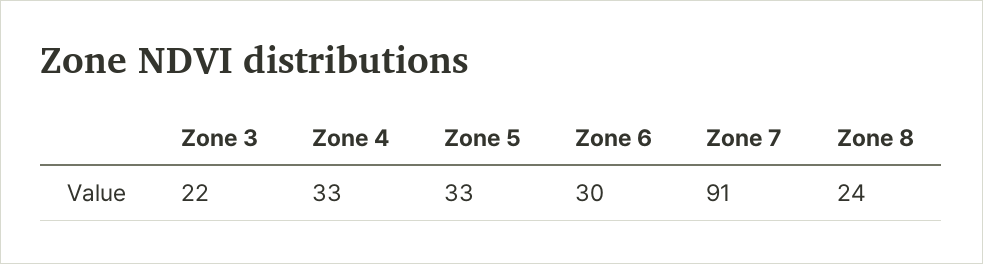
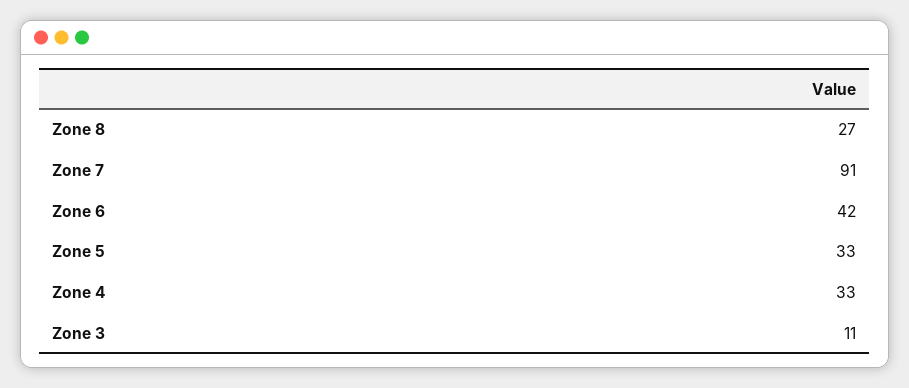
  {
-   "Zone 3": 22,
+   "Zone 3": 11,
    "Zone 4": 33,
    "Zone 5": 33,
-   "Zone 6": 30,
+   "Zone 6": 42,
    "Zone 7": 91,
-   "Zone 8": 24
+   "Zone 8": 27
  }

